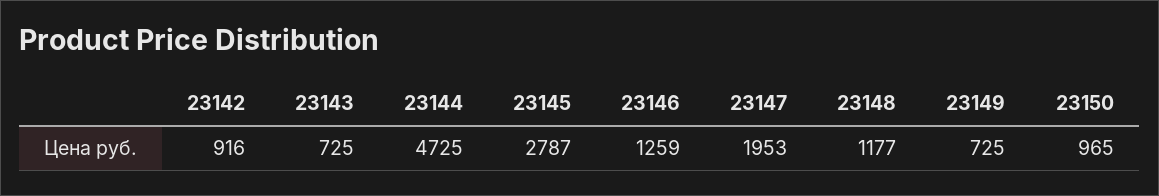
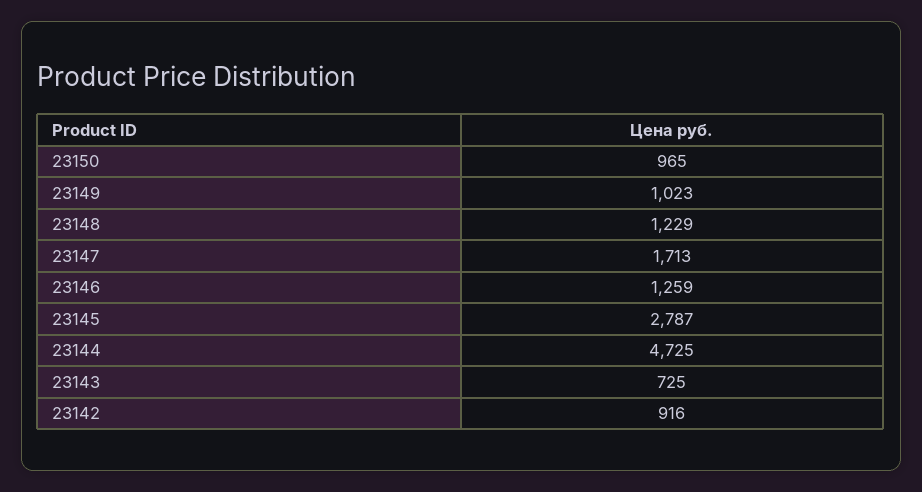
  {
    "23142": 916,
    "23143": 725,
    "23144": 4725,
    "23145": 2787,
    "23146": 1259,
-   "23147": 1953,
+   "23147": 1713,
-   "23148": 1177,
+   "23148": 1229,
-   "23149": 725,
+   "23149": 1023,
    "23150": 965
  }

